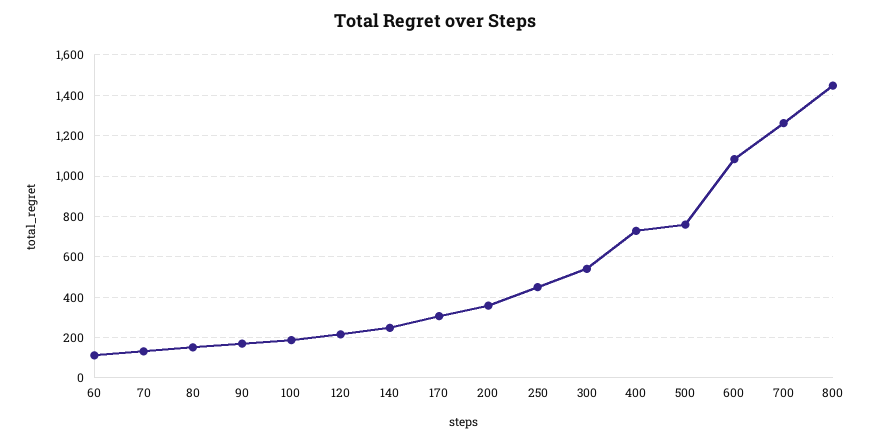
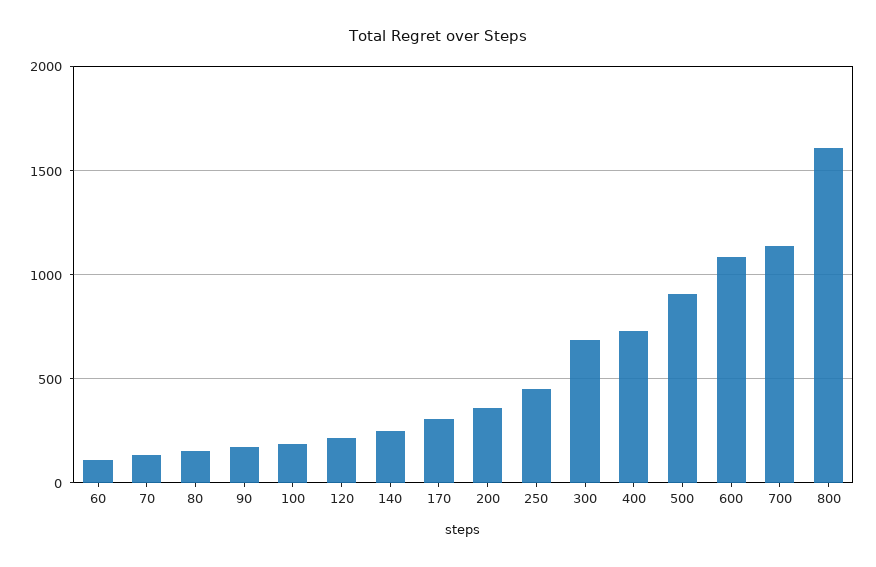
  {
    "60": 100,
    "70": 150,
    "80": 150,
    "90": 150,
    "100": 200,
    "120": 200,
    "140": 250,
    "170": 300,
    "200": 350,
    "250": 450,
-   "300": 550,
+   "300": 700,
    "400": 750,
-   "500": 750,
+   "500": 900,
    "600": 1100,
-   "700": 1250,
+   "700": 1150,
-   "800": 1450
+   "800": 1600
  }

